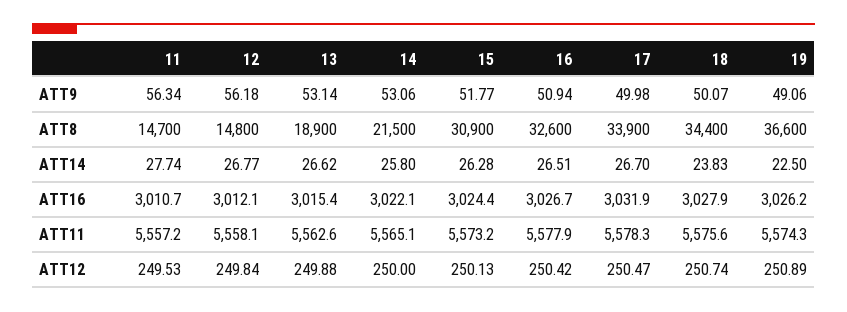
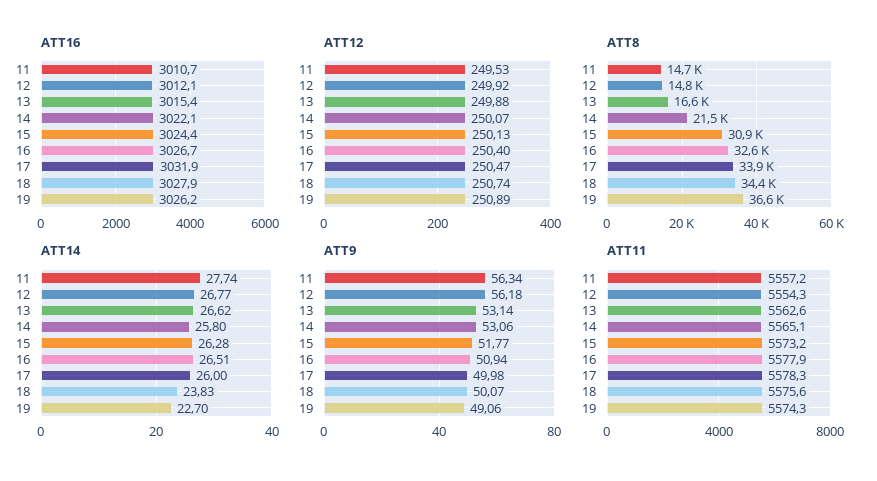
  {
    "ATT9": {
      "11": 56.34,
      "12": 56.18,
      "13": 53.14,
      "14": 53.06,
      "15": 51.77,
      "16": 50.94,
      "17": 49.98,
      "18": 50.07,
      "19": 49.06
    },
    "ATT8": {
      "11": 14700,
      "12": 14800,
-     "13": 18900,
+     "13": 16600,
      "14": 21500,
      "15": 30900,
      "16": 32600,
      "17": 33900,
      "18": 34400,
      "19": 36600
    },
    "ATT14": {
      "11": 27.74,
      "12": 26.77,
      "13": 26.62,
      "14": 25.8,
      "15": 26.28,
      "16": 26.51,
-     "17": 26.7,
+     "17": 26,
      "18": 23.83,
-     "19": 22.5
+     "19": 22.7
    },
    "ATT16": {
      "11": 3010.7,
      "12": 3012.1,
      "13": 3015.4,
      "14": 3022.1,
      "15": 3024.4,
      "16": 3026.7,
      "17": 3031.9,
      "18": 3027.9,
      "19": 3026.2
    },
    "ATT11": {
      "11": 5557.2,
-     "12": 5558.1,
+     "12": 5554.3,
      "13": 5562.6,
      "14": 5565.1,
      "15": 5573.2,
      "16": 5577.9,
      "17": 5578.3,
      "18": 5575.6,
      "19": 5574.3
    },
    "ATT12": {
      "11": 249.53,
-     "12": 249.84,
+     "12": 249.92,
      "13": 249.88,
-     "14": 250,
+     "14": 250.07,
      "15": 250.13,
-     "16": 250.42,
+     "16": 250.4,
      "17": 250.47,
      "18": 250.74,
      "19": 250.89
    }
  }

